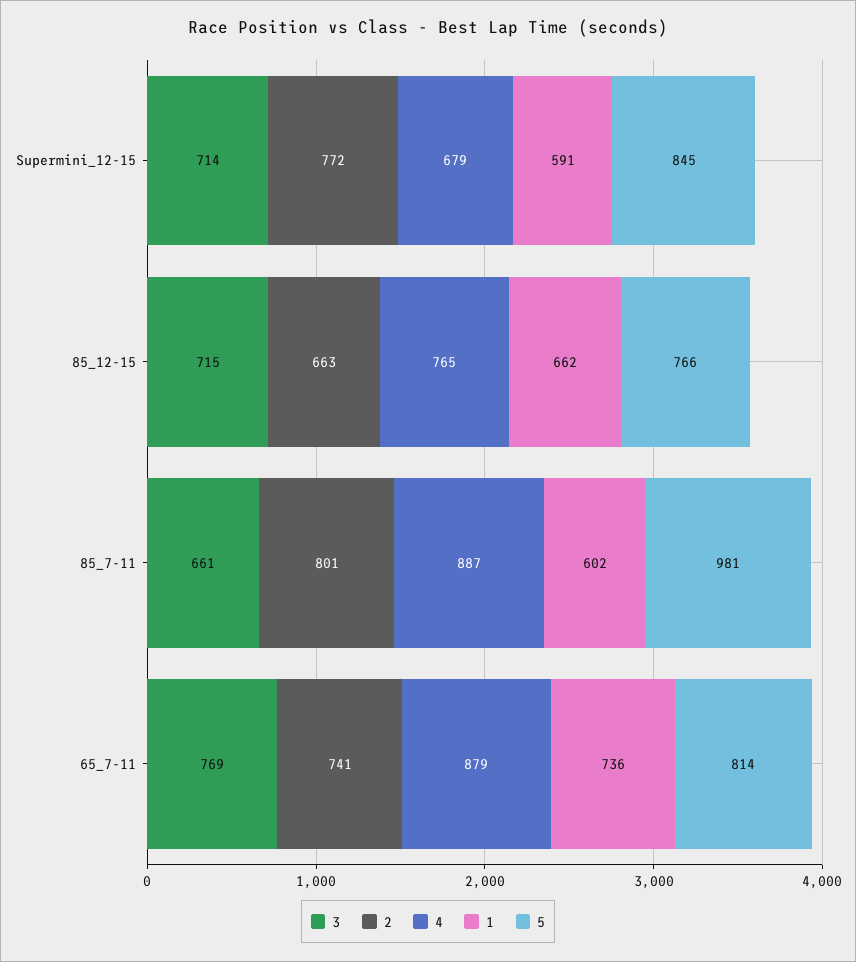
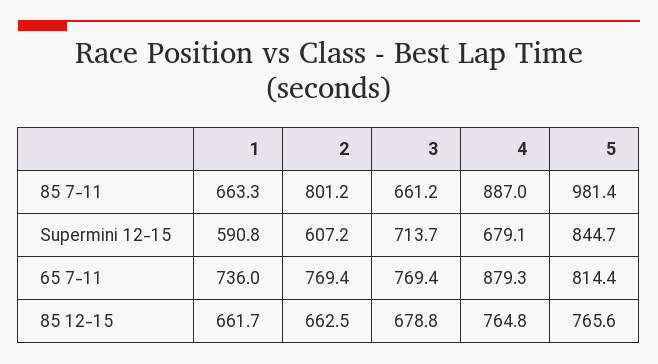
  {
    "3": {
      "Supermini_12-15": 713.7,
-     "85_12-15": 715,
+     "85_12-15": 678.8,
      "85_7-11": 661.2,
      "65_7-11": 769.4
    },
    "2": {
-     "Supermini_12-15": 772,
+     "Supermini_12-15": 607.2,
      "85_12-15": 662.5,
      "85_7-11": 801.2,
-     "65_7-11": 741
+     "65_7-11": 769.4
    },
    "4": {
      "Supermini_12-15": 679.1,
      "85_12-15": 764.8,
      "85_7-11": 887,
      "65_7-11": 879.3
    },
    "1": {
      "Supermini_12-15": 590.8,
      "85_12-15": 661.7,
-     "85_7-11": 602,
+     "85_7-11": 663.3,
      "65_7-11": 736
    },
    "5": {
      "Supermini_12-15": 844.7,
      "85_12-15": 765.6,
      "85_7-11": 981.4,
      "65_7-11": 814.4
    }
  }

